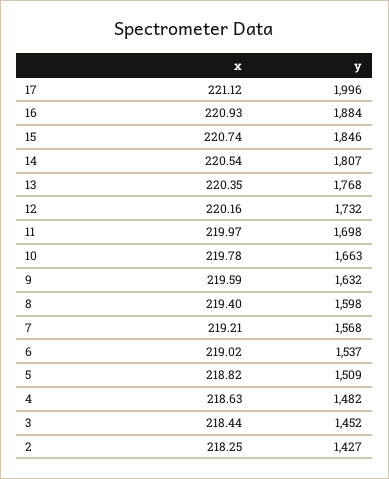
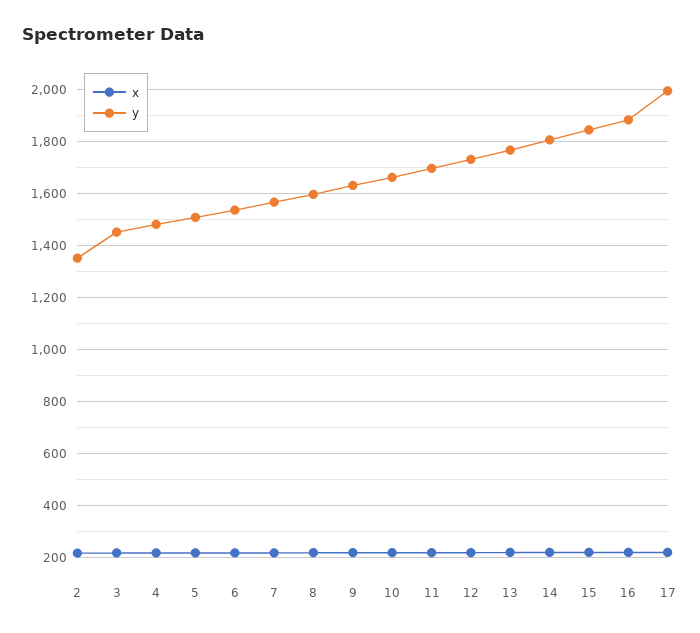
  {
    "x": {
      "17": 221.12,
      "16": 220.93,
      "15": 220.74,
      "14": 220.54,
      "13": 220.35,
      "12": 220.16,
      "11": 219.97,
      "10": 219.78,
      "9": 219.59,
      "8": 219.4,
      "7": 219.21,
      "6": 219.02,
      "5": 218.82,
      "4": 218.63,
      "3": 218.44,
      "2": 218.25
    },
    "y": {
      "17": 1996,
      "16": 1884,
      "15": 1846,
      "14": 1807,
      "13": 1768,
      "12": 1732,
      "11": 1698,
      "10": 1663,
      "9": 1632,
      "8": 1598,
      "7": 1568,
      "6": 1537,
      "5": 1509,
      "4": 1482,
      "3": 1452,
-     "2": 1427
+     "2": 1350
    }
  }

